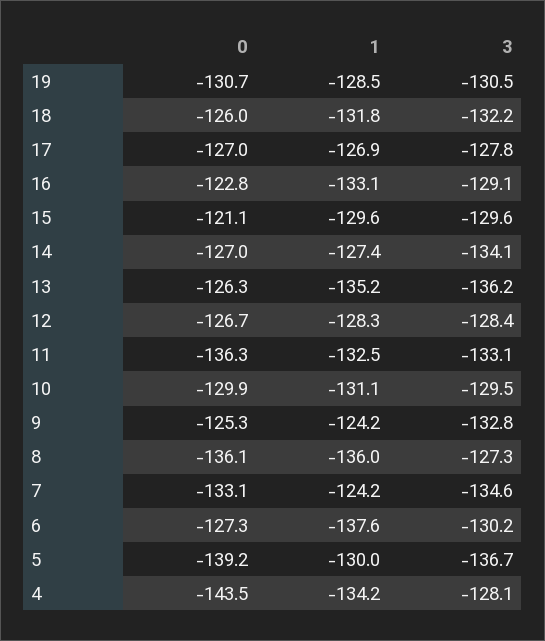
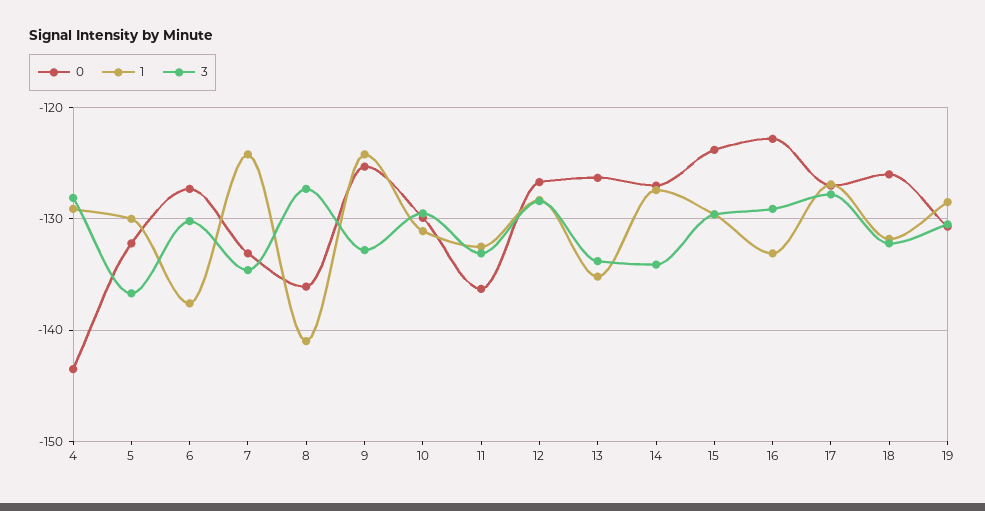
  {
    "0": {
      "19": -130.7,
      "18": -126,
      "17": -127,
      "16": -122.8,
-     "15": -121.1,
+     "15": -124,
      "14": -127,
      "13": -126.3,
      "12": -126.7,
      "11": -136.3,
      "10": -129.9,
      "9": -125.3,
      "8": -136.1,
      "7": -133.1,
      "6": -127.3,
-     "5": -139.2,
+     "5": -132,
      "4": -143.5
    },
    "1": {
      "19": -128.5,
      "18": -131.8,
      "17": -126.9,
      "16": -133.1,
      "15": -129.6,
      "14": -127.4,
      "13": -135.2,
      "12": -128.3,
      "11": -132.5,
      "10": -131.1,
      "9": -124.2,
-     "8": -136,
+     "8": -141,
      "7": -124.2,
      "6": -137.6,
      "5": -130,
-     "4": -134.2
+     "4": -129
    },
    "3": {
      "19": -130.5,
      "18": -132.2,
      "17": -127.8,
      "16": -129.1,
      "15": -129.6,
      "14": -134.1,
-     "13": -136.2,
+     "13": -134,
      "12": -128.4,
      "11": -133.1,
      "10": -129.5,
      "9": -132.8,
      "8": -127.3,
      "7": -134.6,
      "6": -130.2,
      "5": -136.7,
      "4": -128.1
    }
  }

